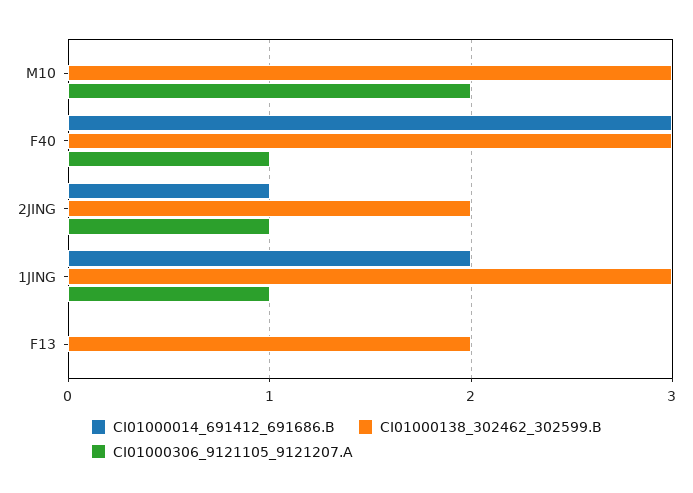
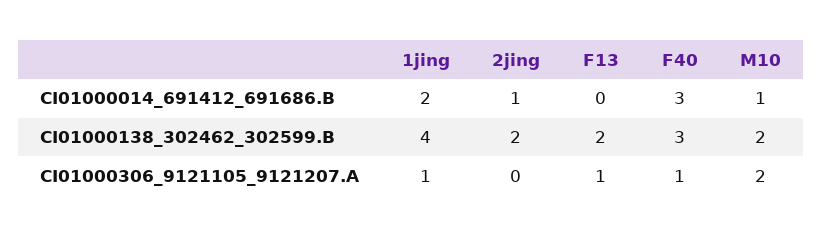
  {
    "CI01000014_691412_691686.B": {
-     "M10": 0,
+     "M10": 1,
      "F40": 3,
      "2JING": 1,
      "1JING": 2,
      "F13": 0
    },
    "CI01000138_302462_302599.B": {
-     "M10": 3,
+     "M10": 2,
      "F40": 3,
      "2JING": 2,
-     "1JING": 3,
+     "1JING": 4,
      "F13": 2
    },
    "CI01000306_9121105_9121207.A": {
      "M10": 2,
      "F40": 1,
-     "2JING": 1,
+     "2JING": 0,
      "1JING": 1,
-     "F13": 0
+     "F13": 1
    }
  }

